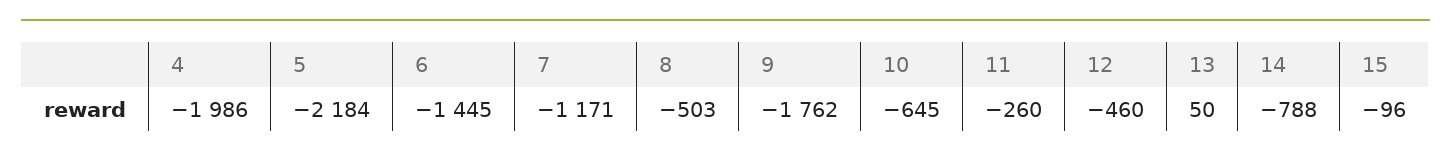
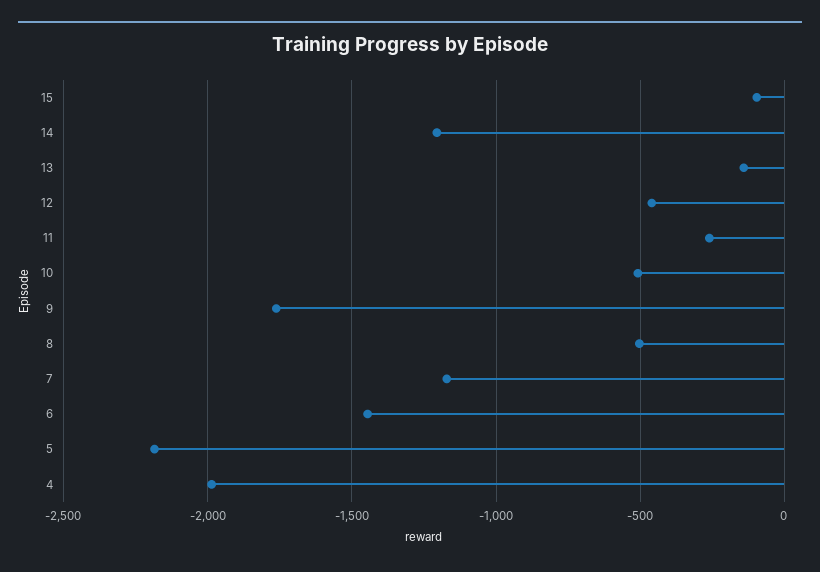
  {
    "4": -1986,
    "5": -2184,
    "6": -1445,
    "7": -1171,
    "8": -503,
    "9": -1762,
-   "10": -645,
+   "10": -500,
    "11": -260,
    "12": -460,
-   "13": 50,
+   "13": -150,
-   "14": -788,
+   "14": -1200,
    "15": -96
  }

